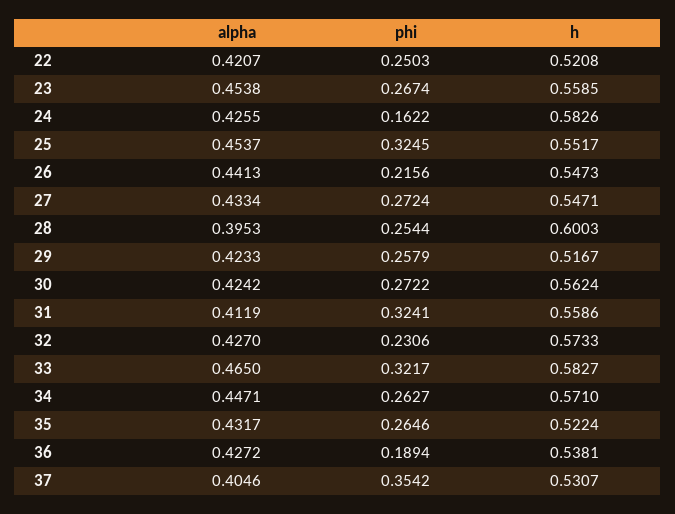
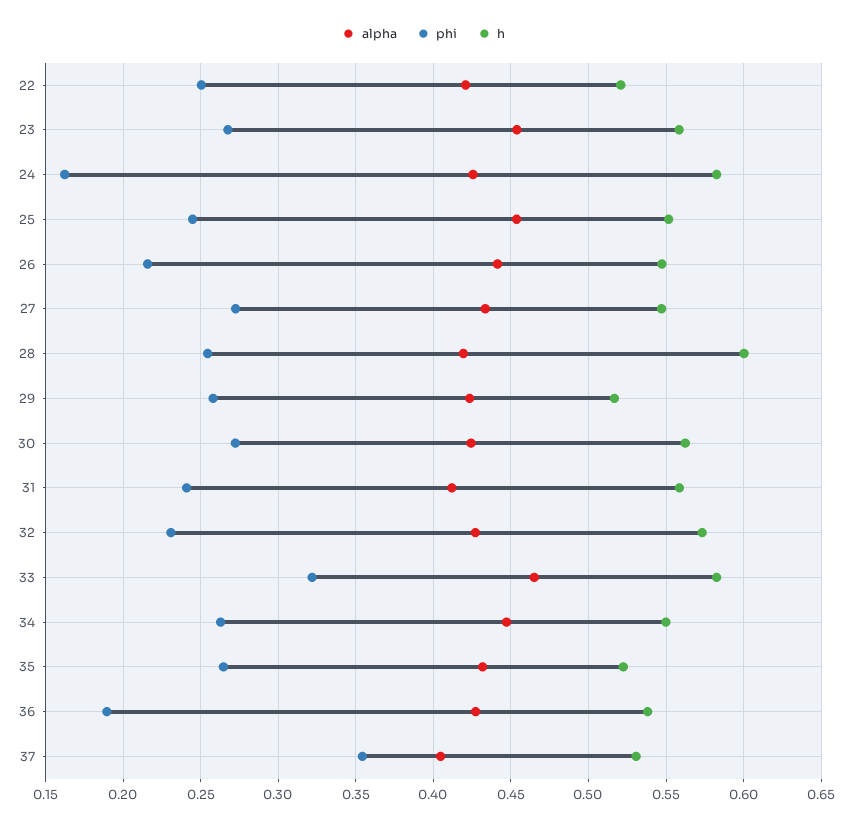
  {
    "alpha": {
      "22": 0.4207,
      "23": 0.4538,
      "24": 0.4255,
      "25": 0.4537,
      "26": 0.4413,
      "27": 0.4334,
-     "28": 0.3953,
+     "28": 0.42,
      "29": 0.4233,
      "30": 0.4242,
      "31": 0.4119,
      "32": 0.427,
      "33": 0.465,
      "34": 0.4471,
      "35": 0.4317,
      "36": 0.4272,
      "37": 0.4046
    },
    "phi": {
      "22": 0.2503,
      "23": 0.2674,
      "24": 0.1622,
-     "25": 0.3245,
+     "25": 0.245,
      "26": 0.2156,
      "27": 0.2724,
      "28": 0.2544,
      "29": 0.2579,
      "30": 0.2722,
-     "31": 0.3241,
+     "31": 0.24,
      "32": 0.2306,
      "33": 0.3217,
      "34": 0.2627,
      "35": 0.2646,
      "36": 0.1894,
      "37": 0.3542
    },
    "h": {
      "22": 0.5208,
      "23": 0.5585,
      "24": 0.5826,
      "25": 0.5517,
      "26": 0.5473,
      "27": 0.5471,
      "28": 0.6003,
      "29": 0.5167,
      "30": 0.5624,
      "31": 0.5586,
      "32": 0.5733,
      "33": 0.5827,
-     "34": 0.571,
+     "34": 0.55,
      "35": 0.5224,
      "36": 0.5381,
      "37": 0.5307
    }
  }

